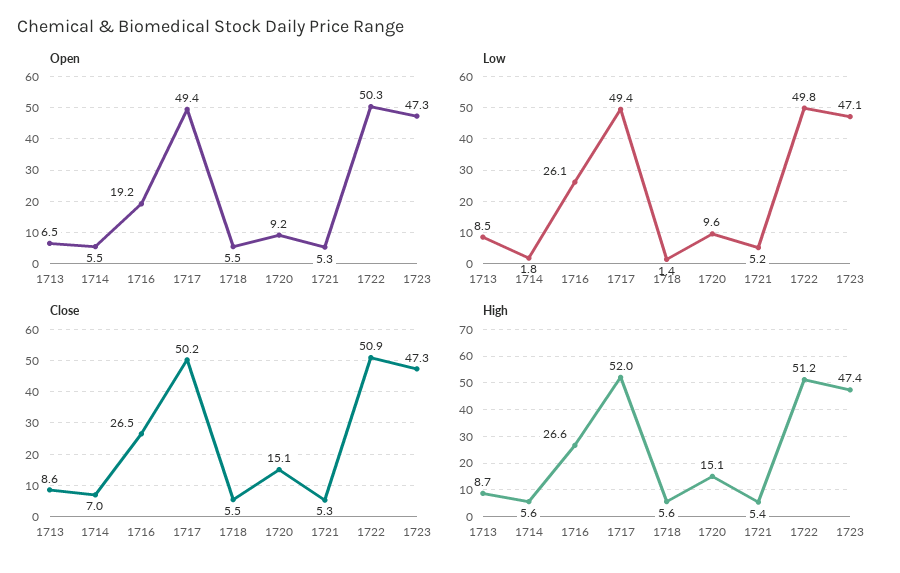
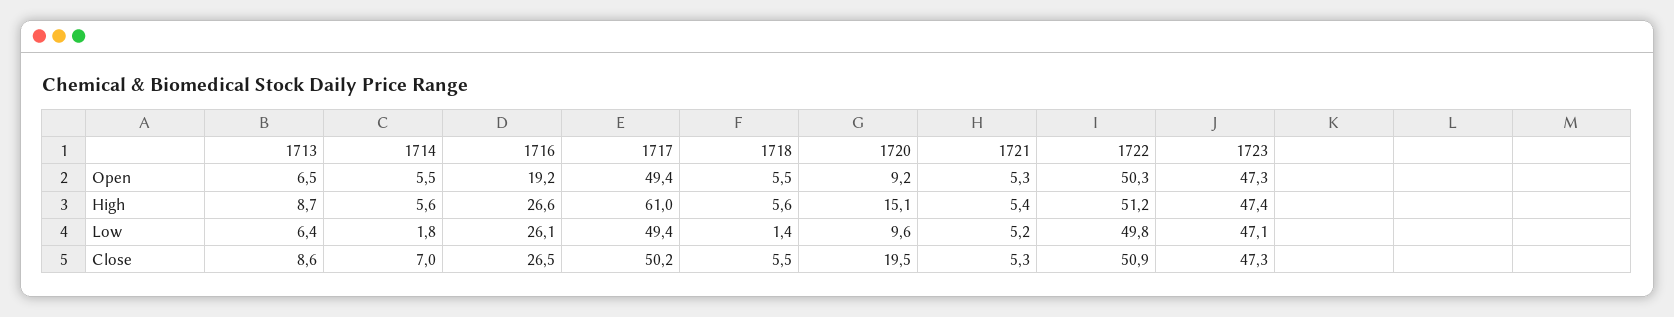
  {
    "Open": {
      "1713": 6.5,
      "1714": 5.5,
      "1716": 19.2,
      "1717": 49.4,
      "1718": 5.5,
      "1720": 9.2,
      "1721": 5.3,
      "1722": 50.3,
      "1723": 47.3
    },
    "Low": {
-     "1713": 8.5,
+     "1713": 6.4,
      "1714": 1.8,
      "1716": 26.1,
      "1717": 49.4,
      "1718": 1.4,
      "1720": 9.6,
      "1721": 5.2,
      "1722": 49.8,
      "1723": 47.1
    },
    "Close": {
      "1713": 8.6,
      "1714": 7,
      "1716": 26.5,
      "1717": 50.2,
      "1718": 5.5,
-     "1720": 15.1,
+     "1720": 19.5,
      "1721": 5.3,
      "1722": 50.9,
      "1723": 47.3
    },
    "High": {
      "1713": 8.7,
      "1714": 5.6,
      "1716": 26.6,
-     "1717": 52,
+     "1717": 61,
      "1718": 5.6,
      "1720": 15.1,
      "1721": 5.4,
      "1722": 51.2,
      "1723": 47.4
    }
  }

